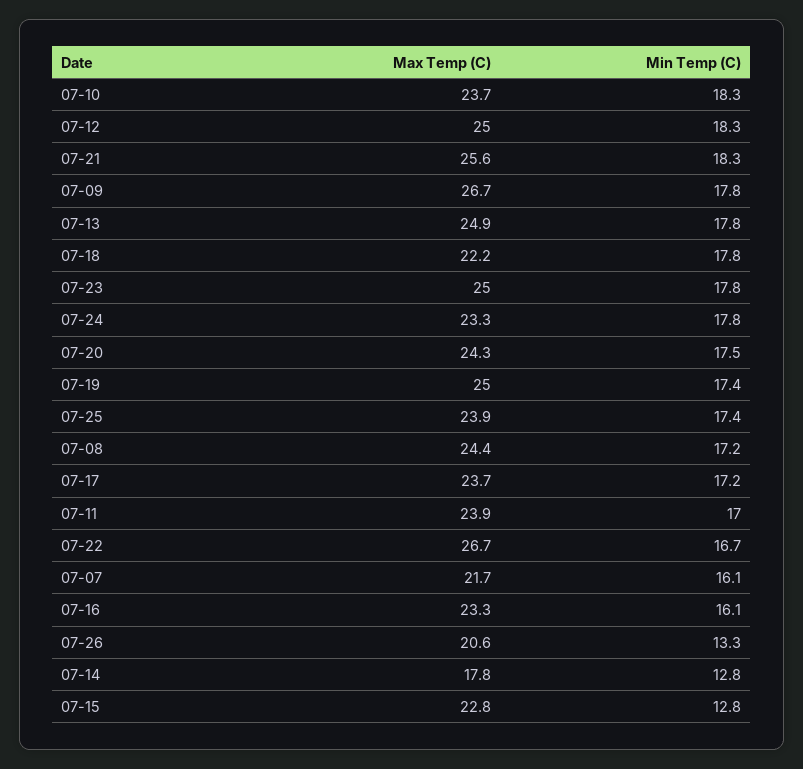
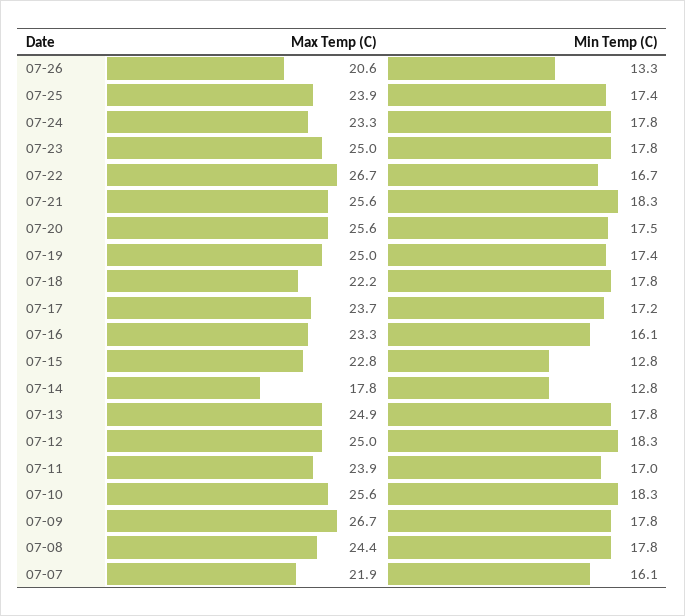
  {
    "Max Temp (C)": {
-     "07-10": 23.7,
+     "07-10": 25.6,
      "07-12": 25,
      "07-21": 25.6,
      "07-09": 26.7,
      "07-13": 24.9,
      "07-18": 22.2,
      "07-23": 25,
      "07-24": 23.3,
-     "07-20": 24.3,
+     "07-20": 25.6,
      "07-19": 25,
      "07-25": 23.9,
      "07-08": 24.4,
      "07-17": 23.7,
      "07-11": 23.9,
      "07-22": 26.7,
-     "07-07": 21.7,
+     "07-07": 21.9,
      "07-16": 23.3,
      "07-26": 20.6,
      "07-14": 17.8,
      "07-15": 22.8
    },
    "Min Temp (C)": {
      "07-10": 18.3,
      "07-12": 18.3,
      "07-21": 18.3,
      "07-09": 17.8,
      "07-13": 17.8,
      "07-18": 17.8,
      "07-23": 17.8,
      "07-24": 17.8,
      "07-20": 17.5,
      "07-19": 17.4,
      "07-25": 17.4,
-     "07-08": 17.2,
+     "07-08": 17.8,
      "07-17": 17.2,
      "07-11": 17,
      "07-22": 16.7,
      "07-07": 16.1,
      "07-16": 16.1,
      "07-26": 13.3,
      "07-14": 12.8,
      "07-15": 12.8
    }
  }

